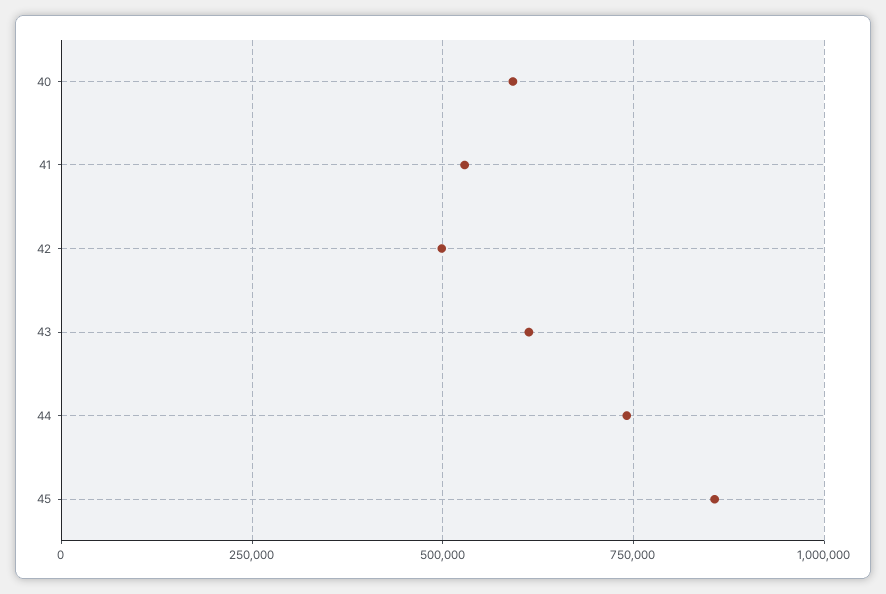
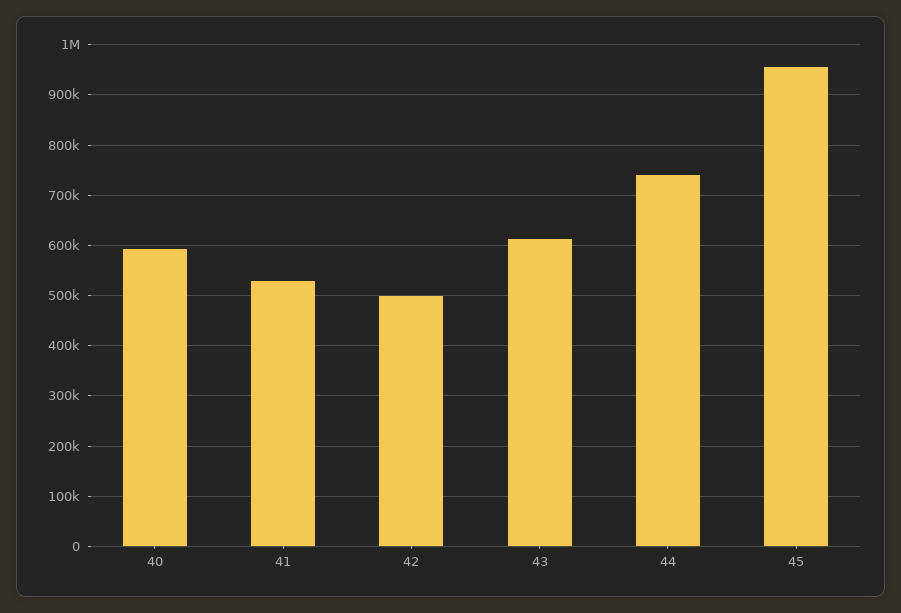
  {
    "40": 600000,
    "41": 520000,
    "42": 500000,
    "43": 620000,
    "44": 740000,
-   "45": 850000
+   "45": 960000
  }

